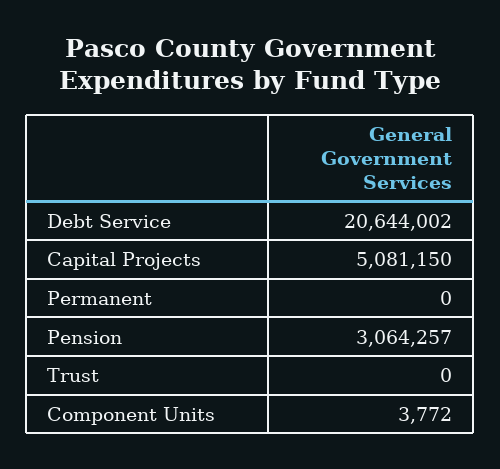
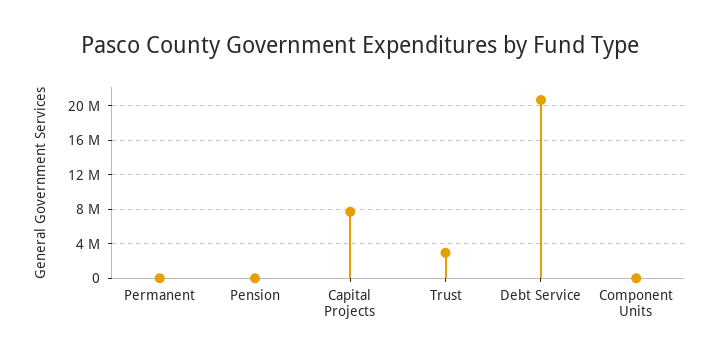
  {
    "Debt Service": 20644002,
-   "Capital Projects": 5081150,
+   "Capital Projects": 8000000,
    "Permanent": 0,
-   "Pension": 3064257,
+   "Pension": 0,
-   "Trust": 0,
+   "Trust": 3000000,
    "Component Units": 3772
  }

